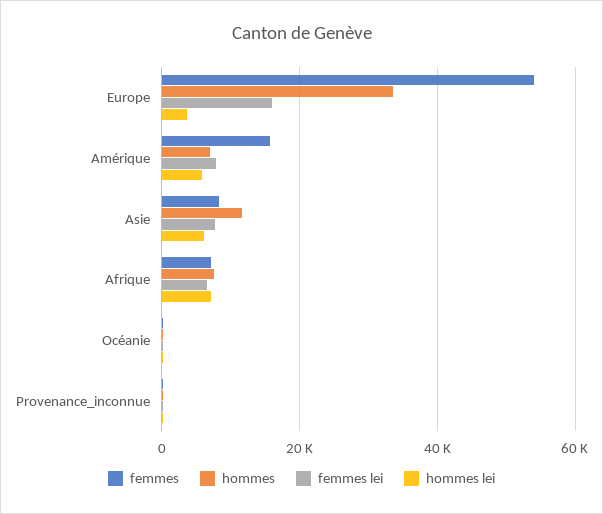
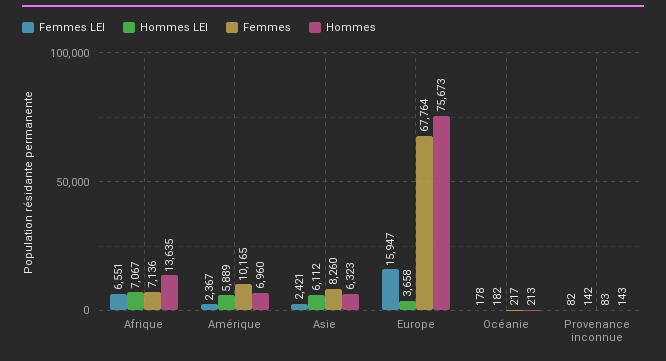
  {
    "femmes": {
-     "Europe": 54000,
+     "Europe": 67764,
-     "Amérique": 16000,
+     "Amérique": 10165,
      "Asie": 8260,
      "Afrique": 7136,
      "Océanie": 217,
      "Provenance_inconnue": 83
    },
    "hommes": {
-     "Europe": 34000,
+     "Europe": 75673,
      "Amérique": 6960,
-     "Asie": 12000,
+     "Asie": 6323,
-     "Afrique": 8000,
+     "Afrique": 13635,
      "Océanie": 213,
      "Provenance_inconnue": 143
    },
    "femmes lei": {
      "Europe": 15947,
-     "Amérique": 8000,
+     "Amérique": 2367,
-     "Asie": 8000,
+     "Asie": 2421,
      "Afrique": 6551,
      "Océanie": 178,
      "Provenance_inconnue": 82
    },
    "hommes lei": {
      "Europe": 3658,
      "Amérique": 5889,
      "Asie": 6112,
      "Afrique": 7067,
      "Océanie": 182,
      "Provenance_inconnue": 142
    }
  }

